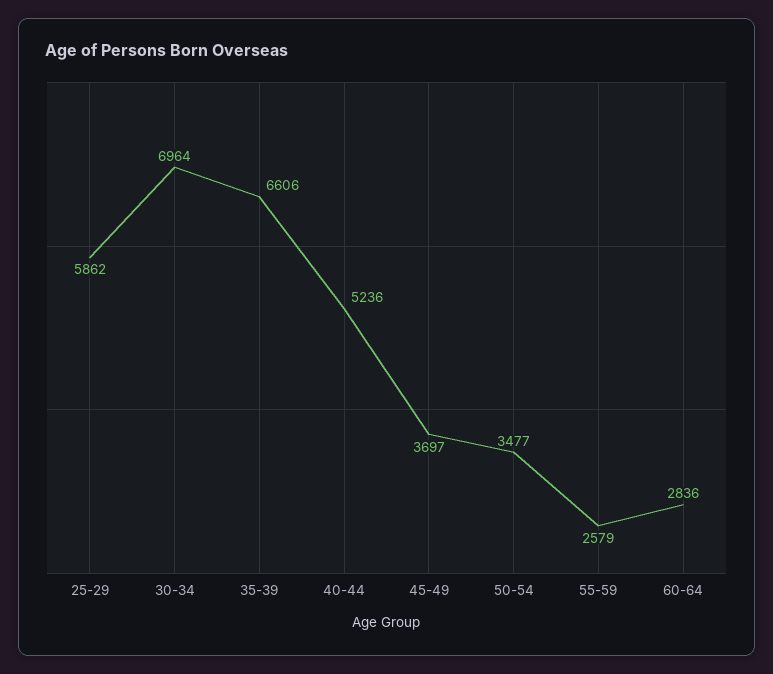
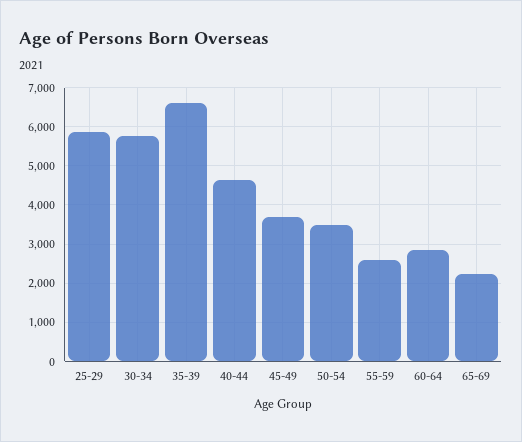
  {
    "25-29": 5862,
-   "30-34": 6964,
+   "30-34": 5800,
    "35-39": 6606,
-   "40-44": 5236,
+   "40-44": 4600,
    "45-49": 3697,
    "50-54": 3477,
    "55-59": 2579,
-   "60-64": 2836
+   "60-64": 2836,
+   "65-69": 2200
  }

